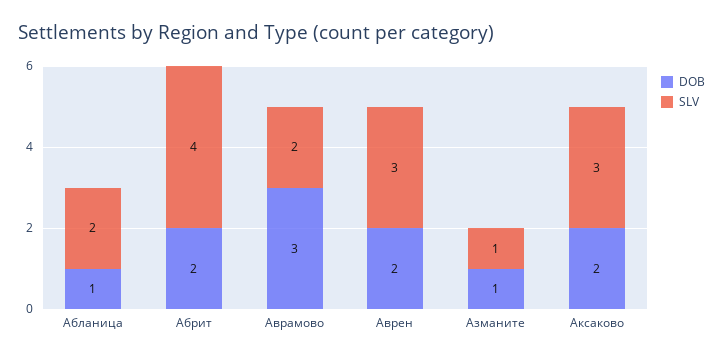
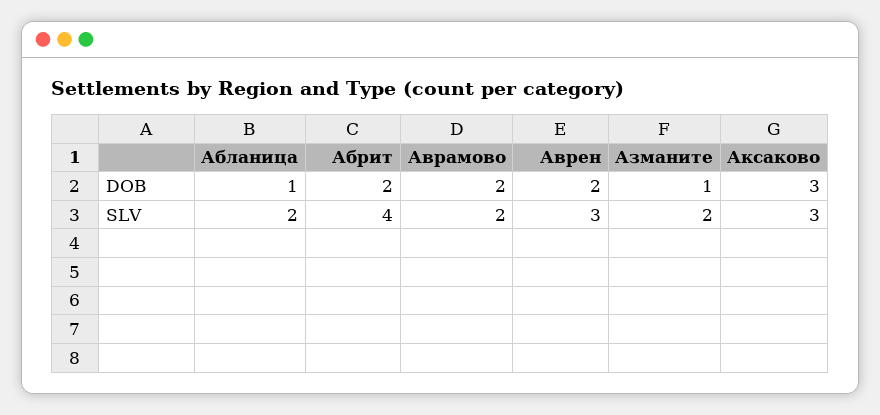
  {
    "DOB": {
      "Абланица": 1,
      "Абрит": 2,
-     "Аврамово": 3,
+     "Аврамово": 2,
      "Аврен": 2,
      "Азманите": 1,
-     "Аксаково": 2
+     "Аксаково": 3
    },
    "SLV": {
      "Абланица": 2,
      "Абрит": 4,
      "Аврамово": 2,
      "Аврен": 3,
-     "Азманите": 1,
+     "Азманите": 2,
      "Аксаково": 3
    }
  }

